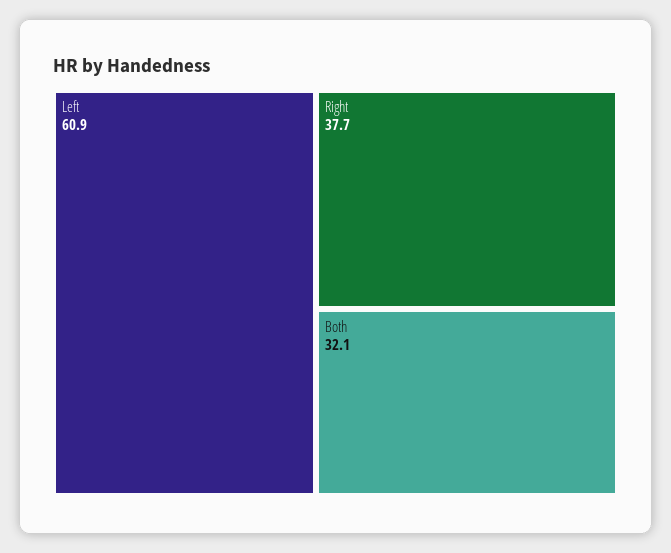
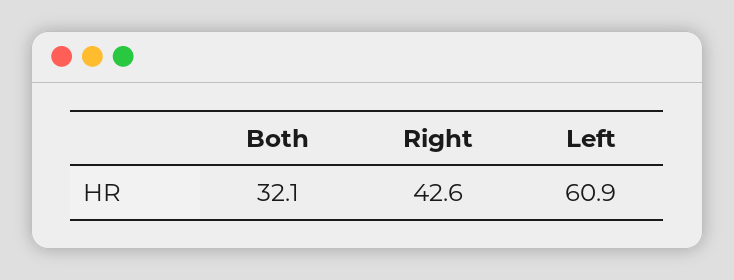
  {
    "Left": 60.9,
-   "Right": 37.7,
+   "Right": 42.6,
    "Both": 32.1
  }

